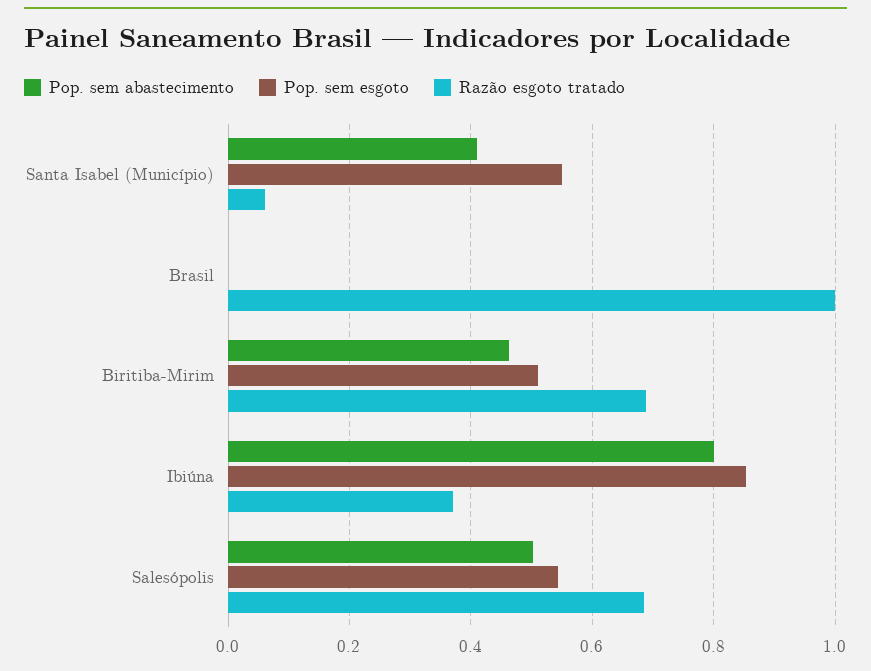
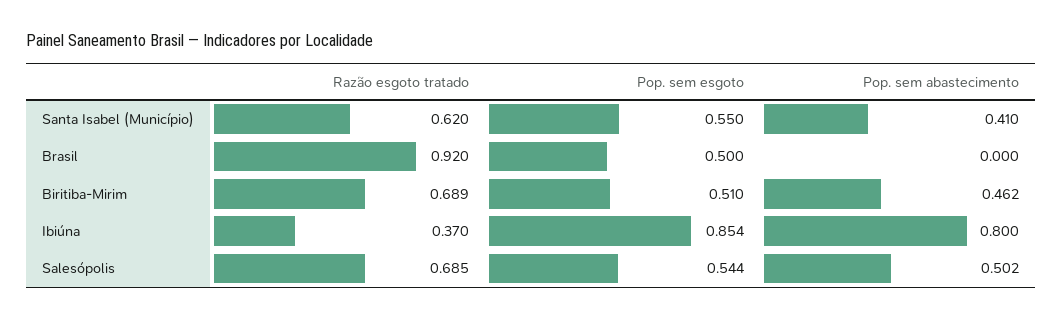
  {
    "Pop. sem abastecimento": {
      "Santa Isabel (Município)": 0.41,
      "Brasil": 0,
      "Biritiba-Mirim": 0.462,
      "Ibiúna": 0.8,
      "Salesópolis": 0.502
    },
    "Pop. sem esgoto": {
      "Santa Isabel (Município)": 0.55,
-     "Brasil": 0,
+     "Brasil": 0.5,
      "Biritiba-Mirim": 0.51,
      "Ibiúna": 0.854,
      "Salesópolis": 0.544
    },
    "Razão esgoto tratado": {
-     "Santa Isabel (Município)": 0.06,
+     "Santa Isabel (Município)": 0.62,
-     "Brasil": 1,
+     "Brasil": 0.92,
      "Biritiba-Mirim": 0.689,
      "Ibiúna": 0.37,
      "Salesópolis": 0.685
    }
  }

